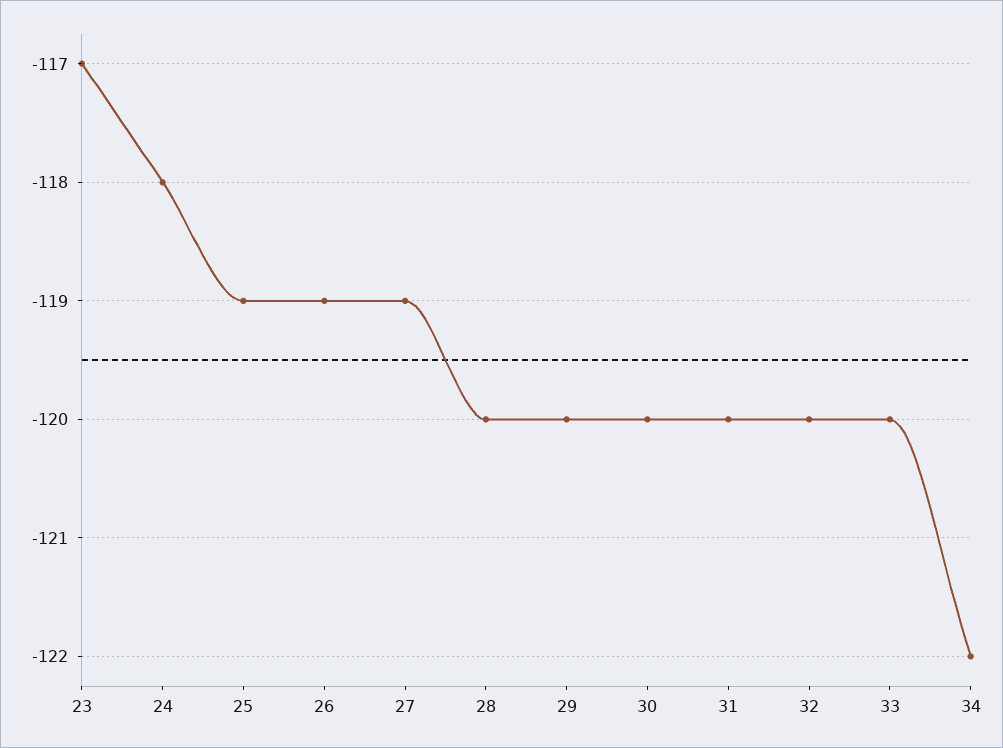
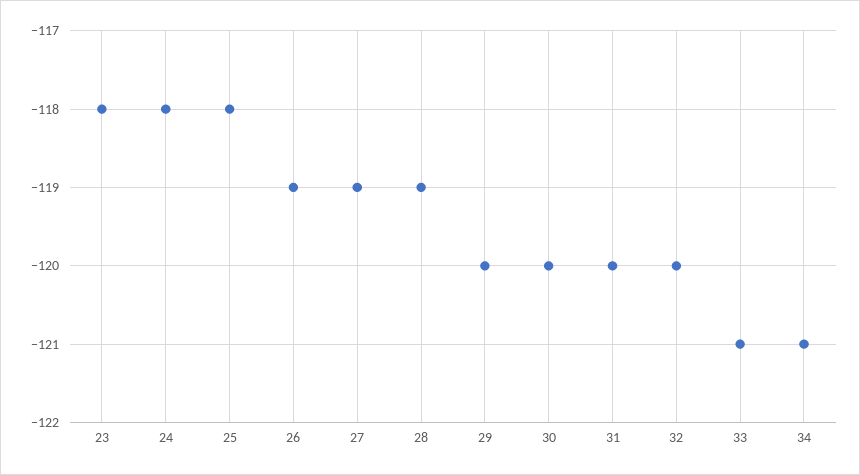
  {
-   "23": -117,
+   "23": -118,
    "24": -118,
-   "25": -119,
+   "25": -118,
    "26": -119,
    "27": -119,
-   "28": -120,
+   "28": -119,
    "29": -120,
    "30": -120,
    "31": -120,
    "32": -120,
-   "33": -120,
+   "33": -121,
-   "34": -122
+   "34": -121
  }

